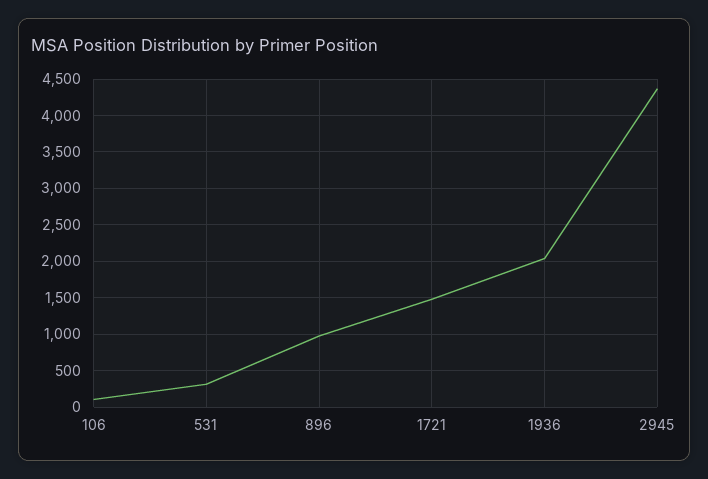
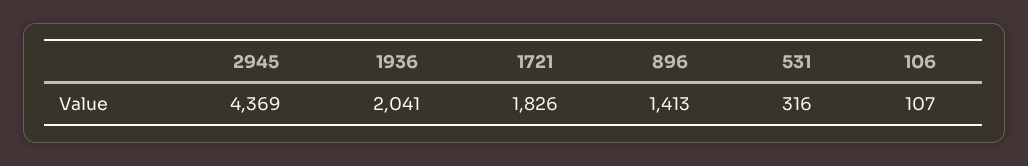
  {
    "106": 107,
    "531": 316,
-   "896": 1000,
+   "896": 1413,
-   "1721": 1500,
+   "1721": 1826,
    "1936": 2041,
    "2945": 4369
  }

